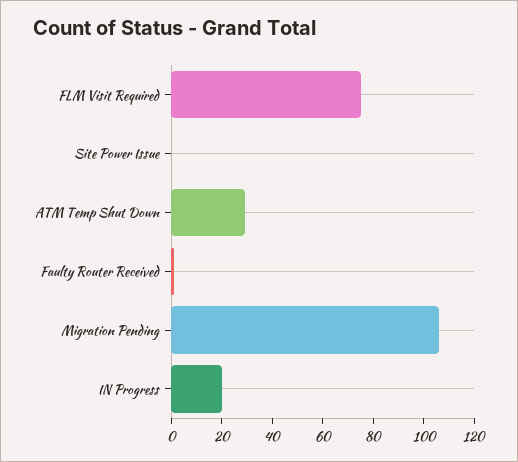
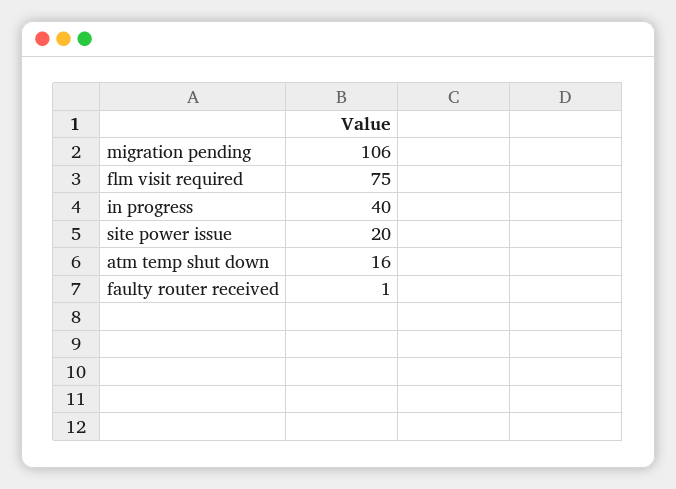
  {
    "FLM Visit Required": 75,
-   "Site Power Issue": 0,
+   "Site Power Issue": 20,
-   "ATM Temp Shut Down": 30,
+   "ATM Temp Shut Down": 16,
    "Faulty Router Received": 1,
    "Migration Pending": 106,
-   "IN Progress": 20
+   "IN Progress": 40
  }

